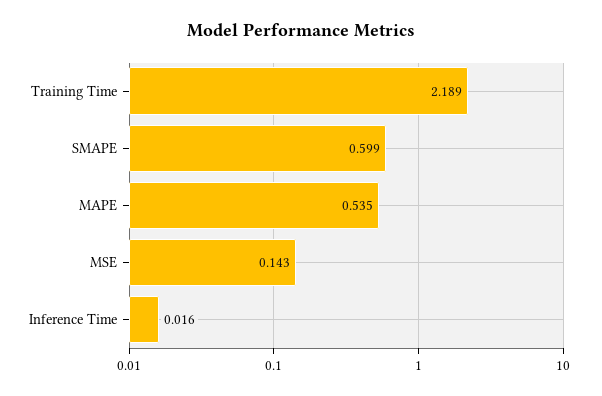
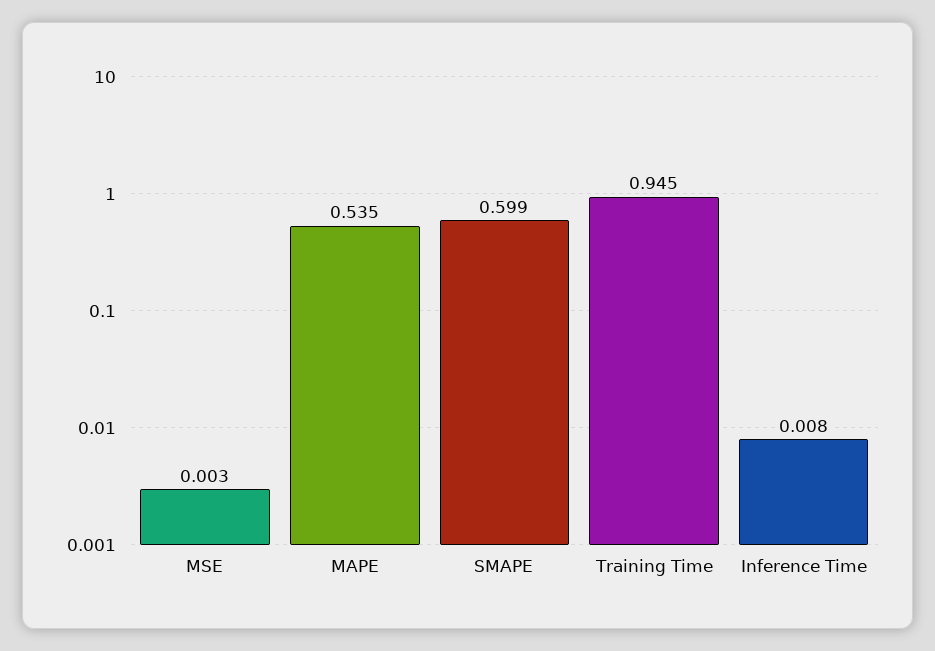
  {
-   "Training Time": 2.189,
+   "Training Time": 0.945,
    "SMAPE": 0.599,
    "MAPE": 0.535,
-   "MSE": 0.143,
+   "MSE": 0.003,
-   "Inference Time": 0.016
+   "Inference Time": 0.008
  }

